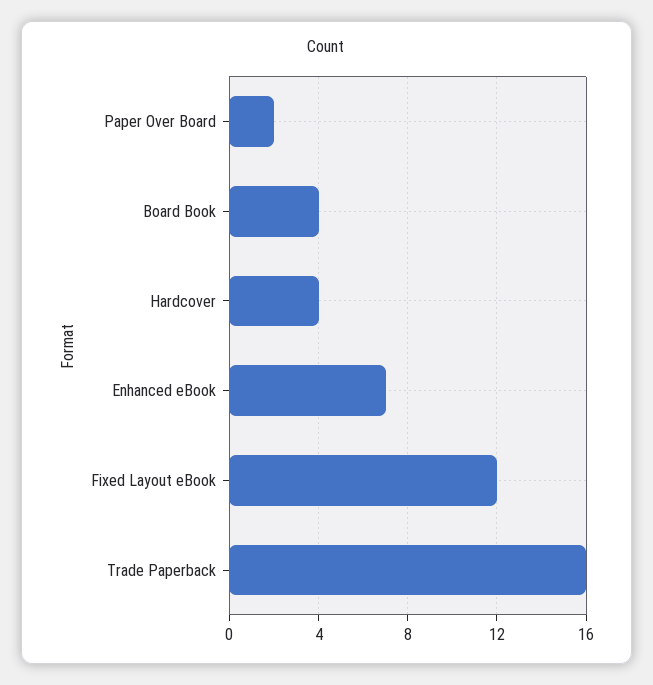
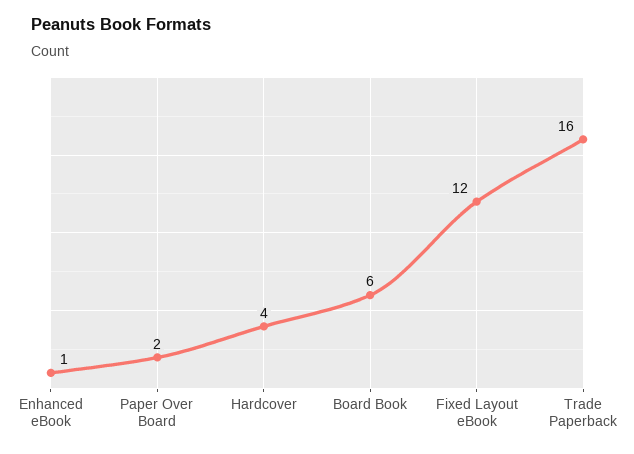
  {
    "Paper Over Board": 2,
-   "Board Book": 4,
+   "Board Book": 6,
    "Hardcover": 4,
-   "Enhanced eBook": 7,
+   "Enhanced eBook": 1,
    "Fixed Layout eBook": 12,
    "Trade Paperback": 16
  }

